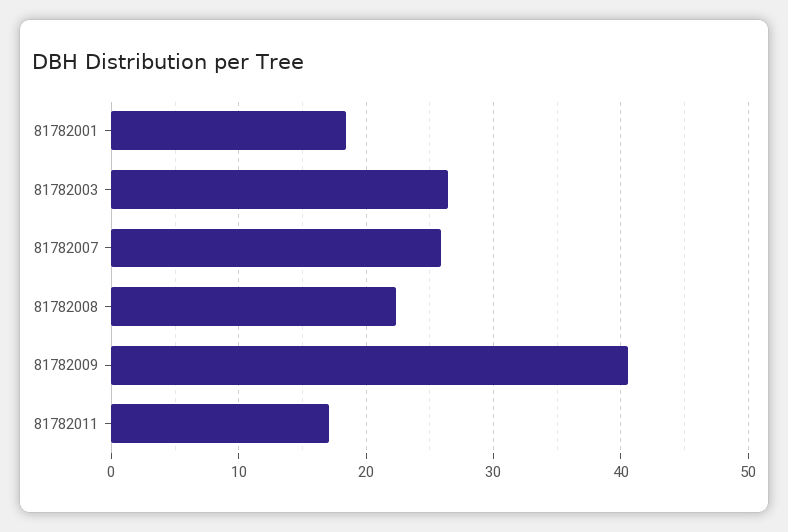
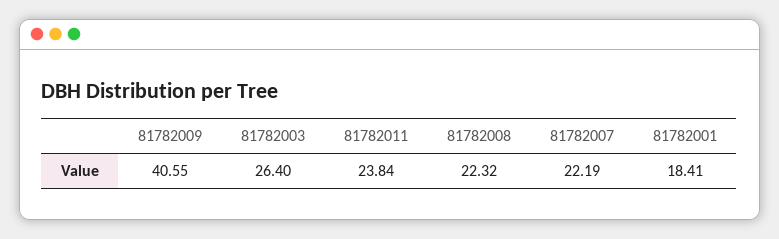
  {
    "81782001": 18.41,
    "81782003": 26.4,
-   "81782007": 26,
+   "81782007": 22.19,
    "81782008": 22.32,
    "81782009": 40.55,
-   "81782011": 17
+   "81782011": 23.84
  }

